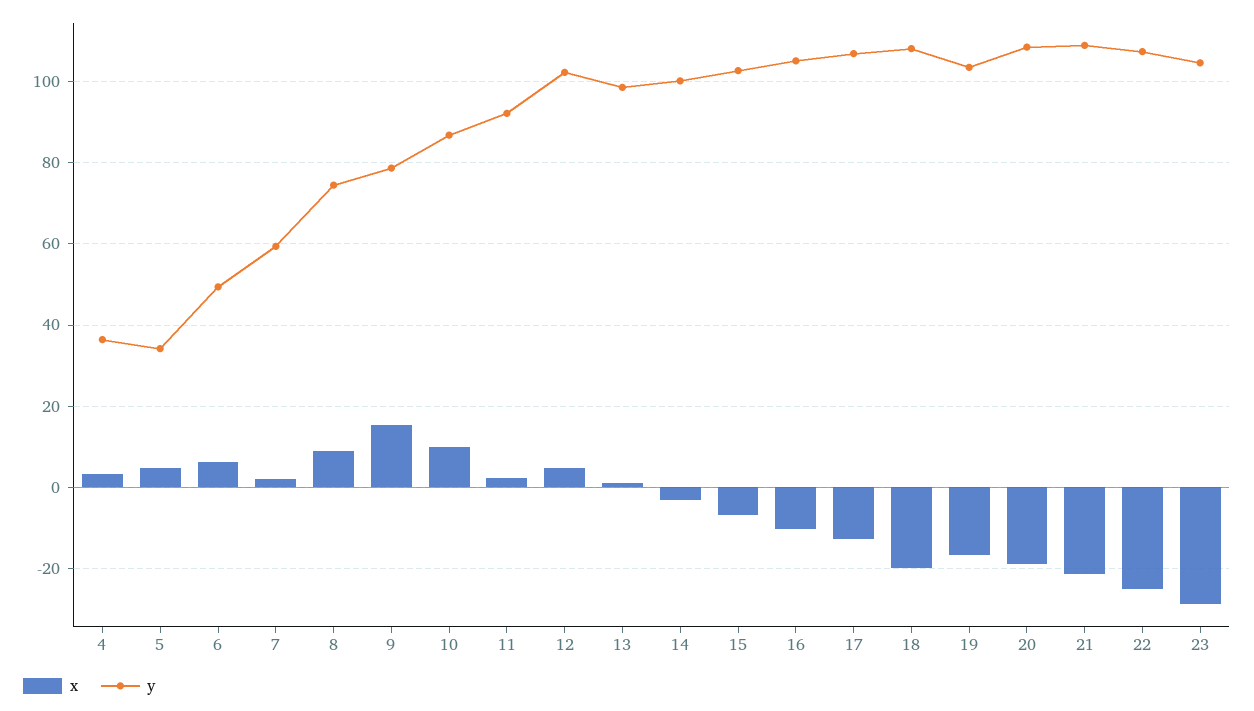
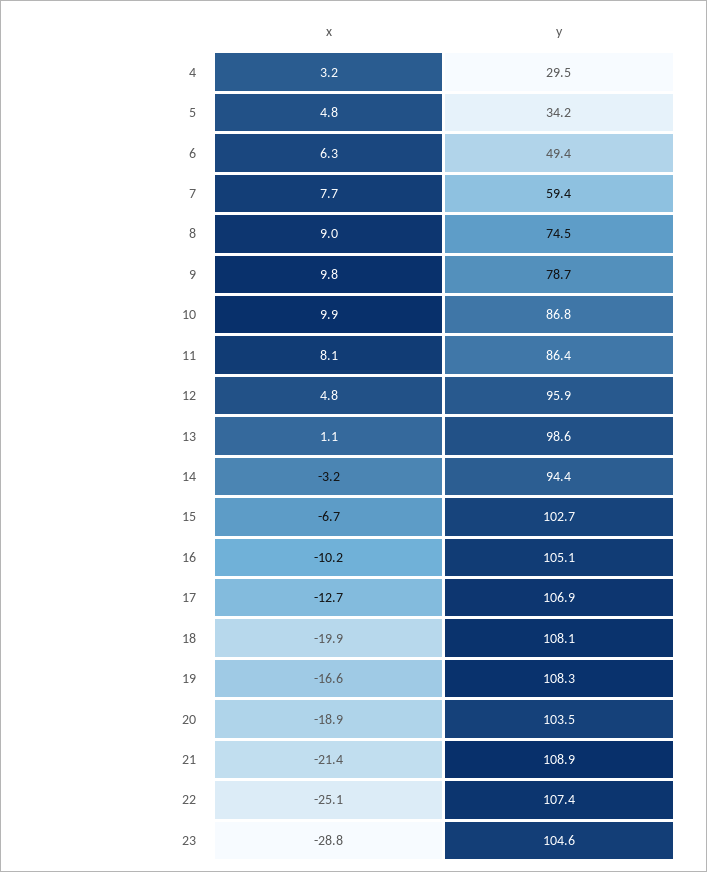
  {
    "x": {
      "4": 3.2,
      "5": 4.8,
      "6": 6.3,
-     "7": 2,
+     "7": 7.7,
      "8": 9,
-     "9": 16,
+     "9": 9.8,
      "10": 9.9,
-     "11": 2,
+     "11": 8.1,
      "12": 4.8,
      "13": 1.1,
      "14": -3.2,
      "15": -6.7,
      "16": -10.2,
      "17": -12.7,
      "18": -19.9,
      "19": -16.6,
      "20": -18.9,
      "21": -21.4,
      "22": -25.1,
      "23": -28.8
    },
    "y": {
-     "4": 36,
+     "4": 29.5,
      "5": 34.2,
      "6": 49.4,
      "7": 59.4,
      "8": 74.5,
      "9": 78.7,
      "10": 86.8,
-     "11": 92,
+     "11": 86.4,
-     "12": 102,
+     "12": 95.9,
      "13": 98.6,
-     "14": 100,
+     "14": 94.4,
      "15": 102.7,
      "16": 105.1,
      "17": 106.9,
      "18": 108.1,
-     "19": 104,
+     "19": 108.3,
-     "20": 108,
+     "20": 103.5,
      "21": 108.9,
      "22": 107.4,
      "23": 104.6
    }
  }

